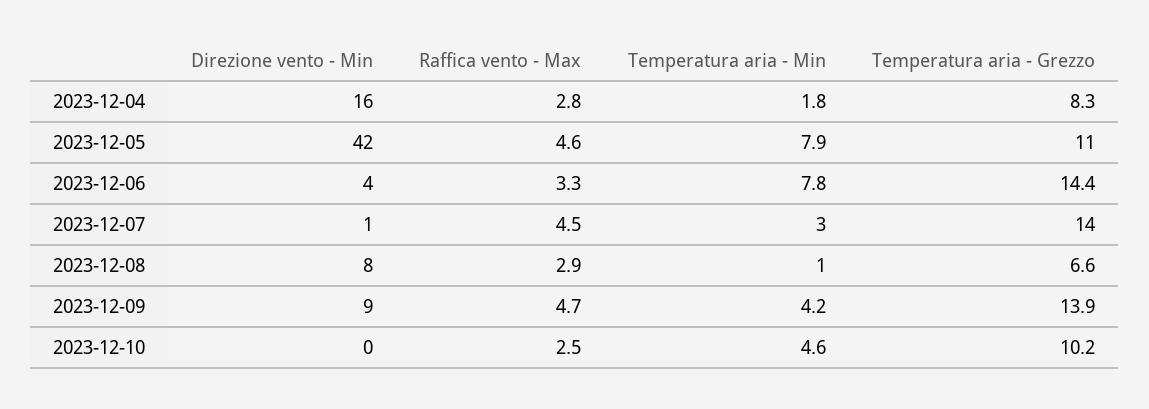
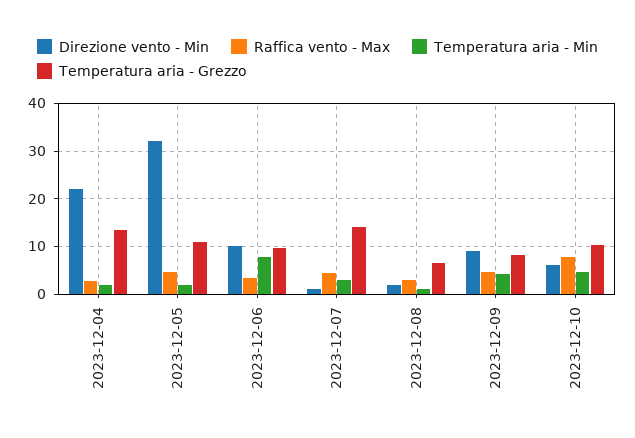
  {
    "Direzione vento - Min": {
-     "2023-12-04": 16,
+     "2023-12-04": 22,
-     "2023-12-05": 42,
+     "2023-12-05": 32,
-     "2023-12-06": 4,
+     "2023-12-06": 10,
      "2023-12-07": 1,
-     "2023-12-08": 8,
+     "2023-12-08": 2,
      "2023-12-09": 9,
-     "2023-12-10": 0
+     "2023-12-10": 6
    },
    "Raffica vento - Max": {
      "2023-12-04": 2.8,
      "2023-12-05": 4.6,
      "2023-12-06": 3.3,
      "2023-12-07": 4.5,
      "2023-12-08": 2.9,
      "2023-12-09": 4.7,
-     "2023-12-10": 2.5
+     "2023-12-10": 8
    },
    "Temperatura aria - Min": {
      "2023-12-04": 1.8,
-     "2023-12-05": 7.9,
+     "2023-12-05": 2,
      "2023-12-06": 7.8,
      "2023-12-07": 3,
      "2023-12-08": 1,
      "2023-12-09": 4.2,
      "2023-12-10": 4.6
    },
    "Temperatura aria - Grezzo": {
-     "2023-12-04": 8.3,
+     "2023-12-04": 14,
      "2023-12-05": 11,
-     "2023-12-06": 14.4,
+     "2023-12-06": 10,
      "2023-12-07": 14,
      "2023-12-08": 6.6,
-     "2023-12-09": 13.9,
+     "2023-12-09": 8,
      "2023-12-10": 10.2
    }
  }

